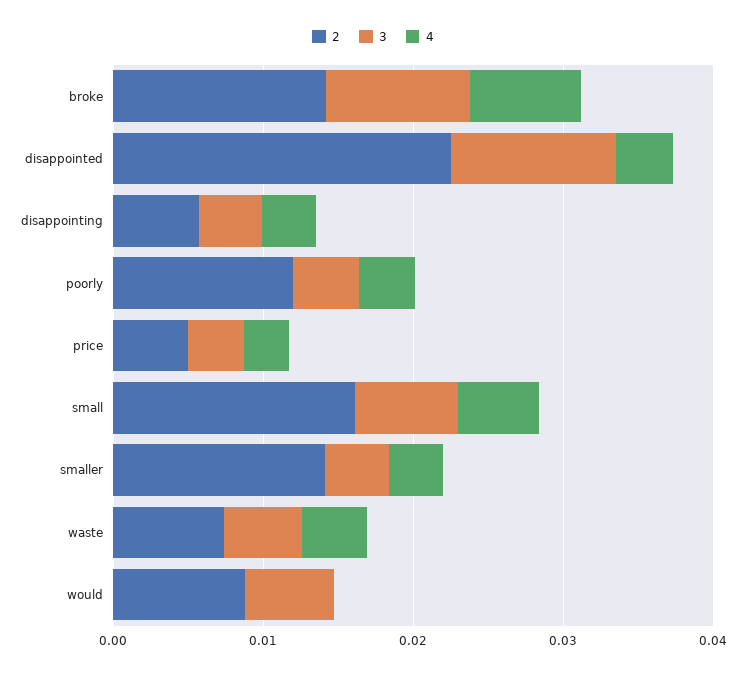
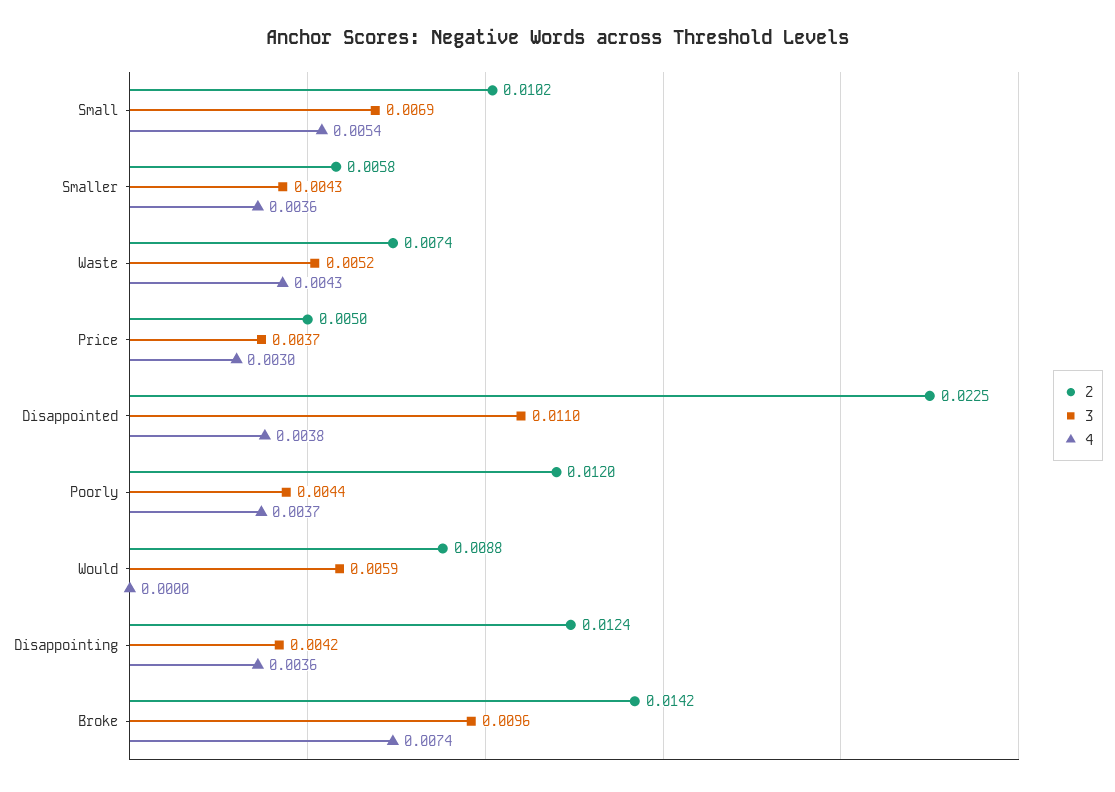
  {
    "2": {
      "broke": 0.0142,
      "disappointed": 0.0225,
-     "disappointing": 0.006,
+     "disappointing": 0.0124,
      "poorly": 0.012,
      "price": 0.005,
-     "small": 0.016,
+     "small": 0.0102,
-     "smaller": 0.014,
+     "smaller": 0.0058,
      "waste": 0.0074,
      "would": 0.0088
    },
    "3": {
      "broke": 0.0096,
      "disappointed": 0.011,
      "disappointing": 0.0042,
      "poorly": 0.0044,
      "price": 0.0037,
      "small": 0.0069,
      "smaller": 0.0043,
      "waste": 0.0052,
      "would": 0.0059
    },
    "4": {
      "broke": 0.0074,
      "disappointed": 0.0038,
      "disappointing": 0.0036,
      "poorly": 0.0037,
      "price": 0.003,
      "small": 0.0054,
      "smaller": 0.0036,
      "waste": 0.0043,
      "would": 0
    }
  }

